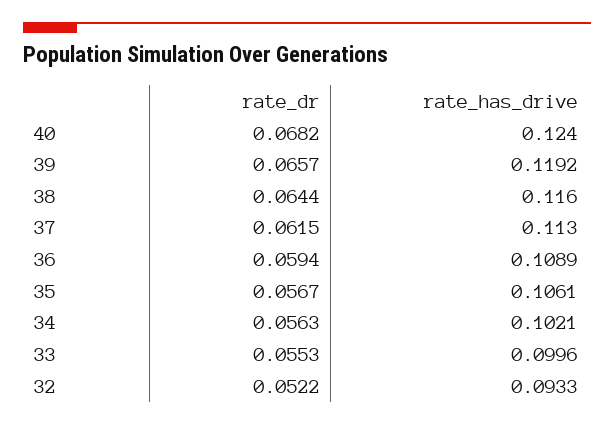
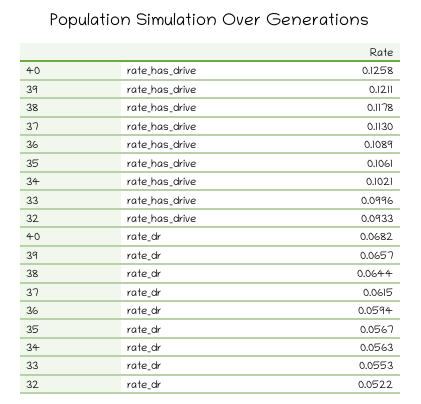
  {
    "rate_dr": {
      "40": 0.0682,
      "39": 0.0657,
      "38": 0.0644,
      "37": 0.0615,
      "36": 0.0594,
      "35": 0.0567,
      "34": 0.0563,
      "33": 0.0553,
      "32": 0.0522
    },
    "rate_has_drive": {
-     "40": 0.124,
+     "40": 0.1258,
-     "39": 0.1192,
+     "39": 0.1211,
-     "38": 0.116,
+     "38": 0.1178,
      "37": 0.113,
      "36": 0.1089,
      "35": 0.1061,
      "34": 0.1021,
      "33": 0.0996,
      "32": 0.0933
    }
  }

